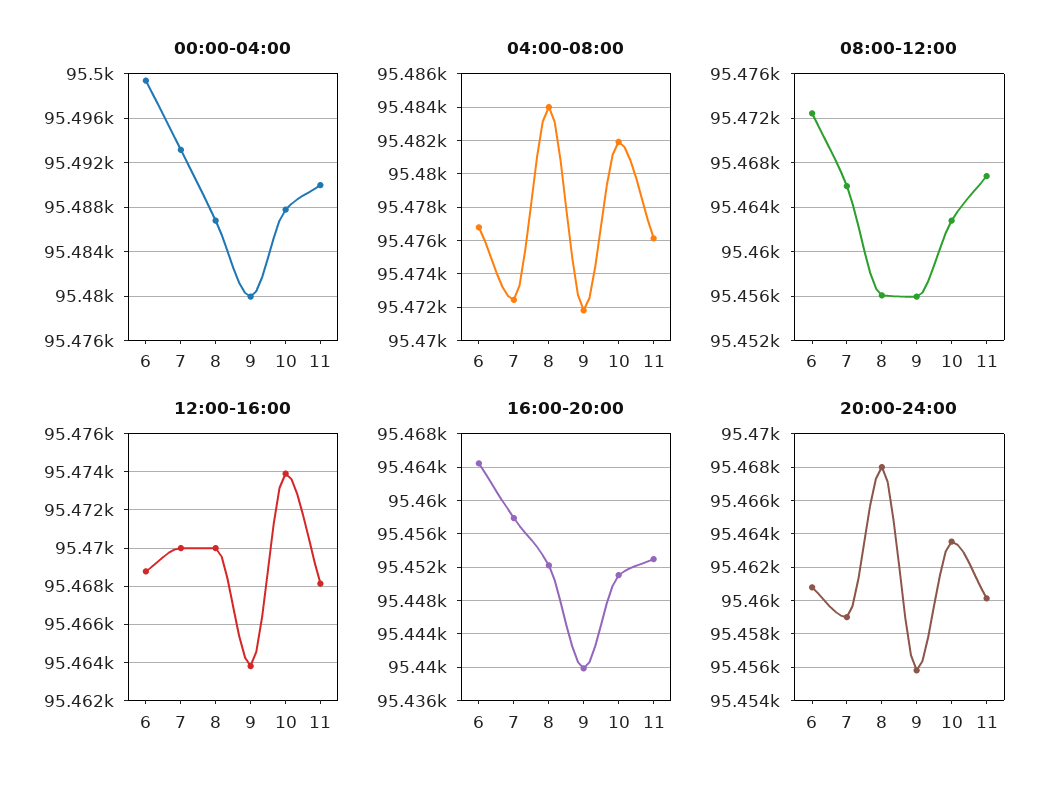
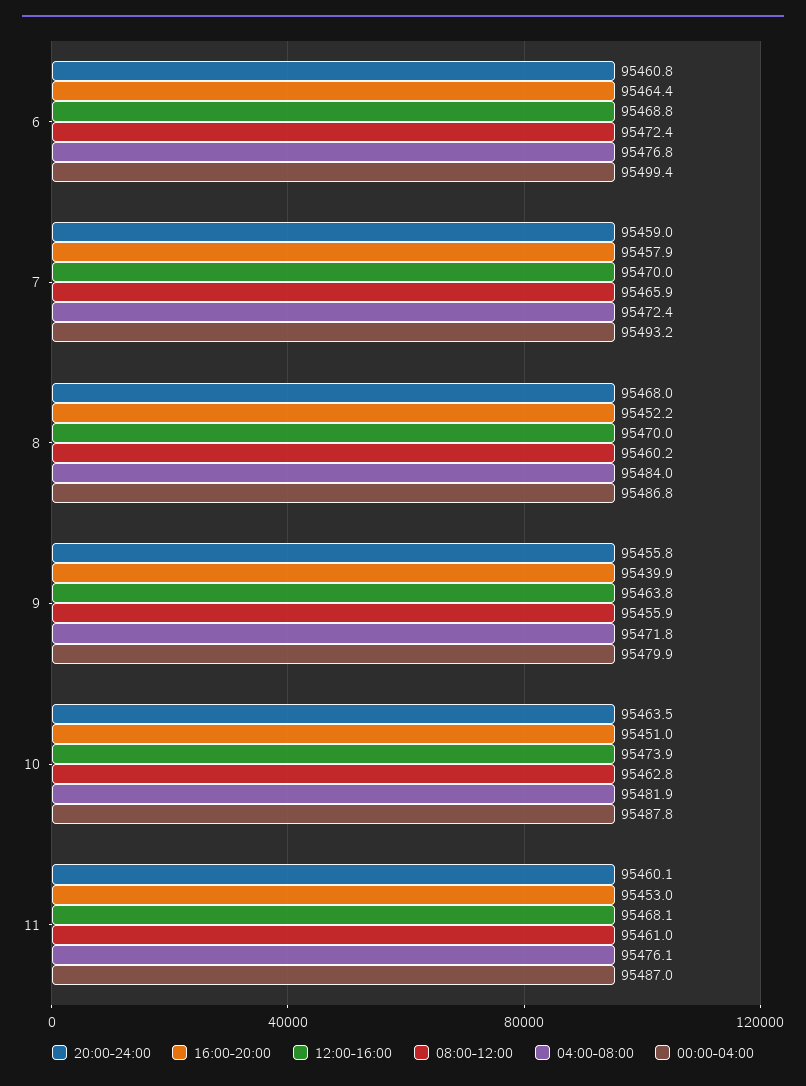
  {
    "00:00-04:00": {
      "6": 95499.4,
      "7": 95493.2,
      "8": 95486.8,
      "9": 95479.9,
      "10": 95487.8,
-     "11": 95490
+     "11": 95487
    },
    "04:00-08:00": {
      "6": 95476.8,
      "7": 95472.4,
      "8": 95484,
      "9": 95471.8,
      "10": 95481.9,
      "11": 95476.1
    },
    "08:00-12:00": {
      "6": 95472.4,
      "7": 95465.9,
-     "8": 95456,
+     "8": 95460.2,
      "9": 95455.9,
      "10": 95462.8,
-     "11": 95467
+     "11": 95461
    },
    "12:00-16:00": {
      "6": 95468.8,
      "7": 95470,
      "8": 95470,
      "9": 95463.8,
      "10": 95473.9,
      "11": 95468.1
    },
    "16:00-20:00": {
      "6": 95464.4,
      "7": 95457.9,
      "8": 95452.2,
      "9": 95439.9,
      "10": 95451,
      "11": 95453
    },
    "20:00-24:00": {
      "6": 95460.8,
      "7": 95459,
      "8": 95468,
      "9": 95455.8,
      "10": 95463.5,
      "11": 95460.1
    }
  }

